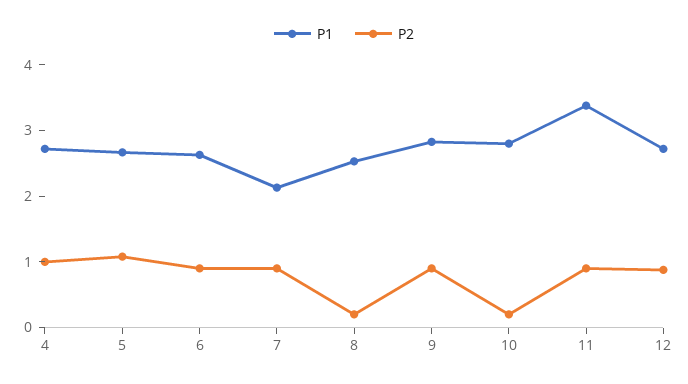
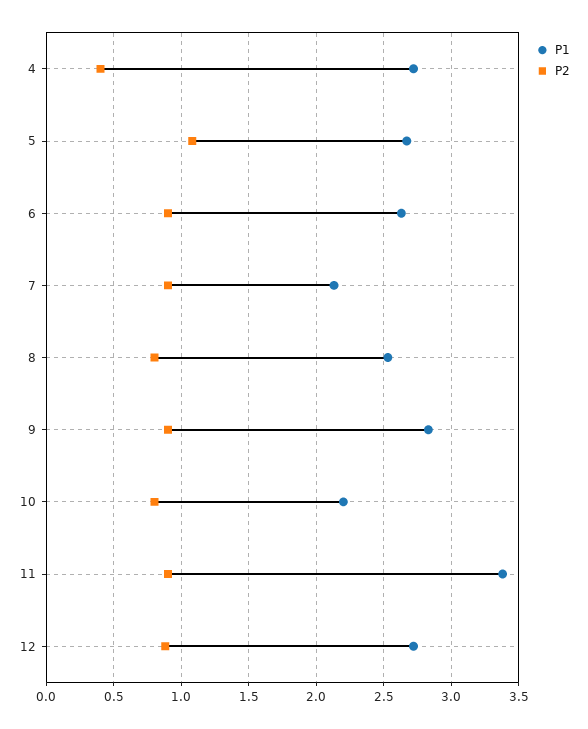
  {
    "P1": {
      "4": 2.7,
      "5": 2.65,
      "6": 2.65,
      "7": 2.15,
      "8": 2.55,
      "9": 2.85,
-     "10": 2.8,
+     "10": 2.2,
      "11": 3.4,
      "12": 2.7
    },
    "P2": {
-     "4": 1,
+     "4": 0.4,
      "5": 1.1,
      "6": 0.9,
      "7": 0.9,
-     "8": 0.2,
+     "8": 0.8,
      "9": 0.9,
-     "10": 0.2,
+     "10": 0.8,
      "11": 0.9,
      "12": 0.9
    }
  }

